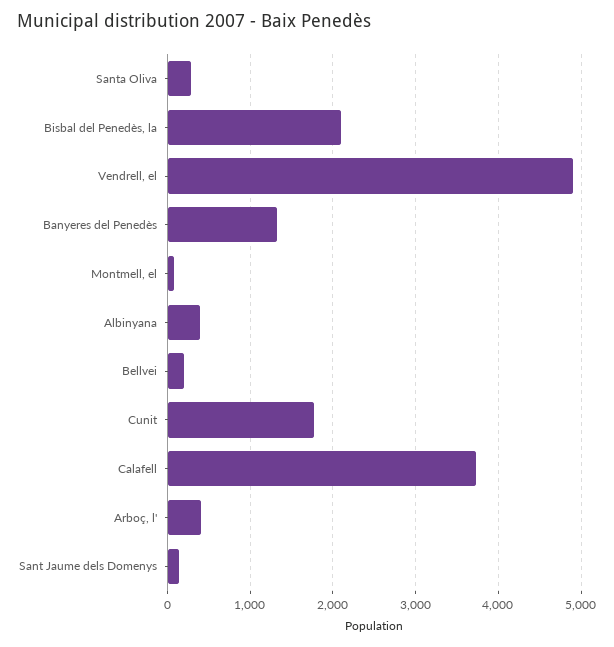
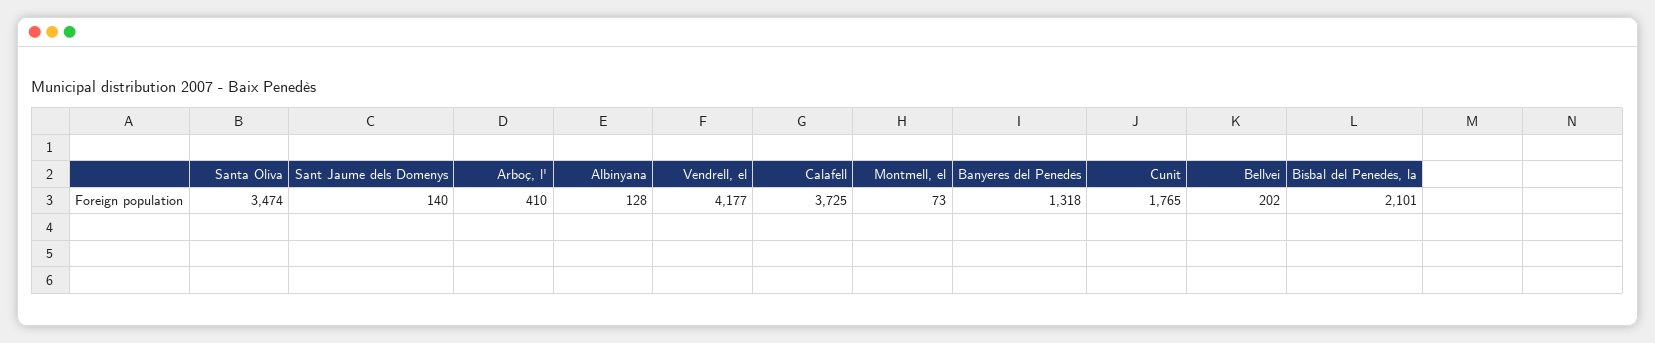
  {
-   "Santa Oliva": 300,
+   "Santa Oliva": 3474,
    "Bisbal del Penedès, la": 2101,
-   "Vendrell, el": 4900,
+   "Vendrell, el": 4177,
    "Banyeres del Penedès": 1318,
    "Montmell, el": 73,
-   "Albinyana": 400,
+   "Albinyana": 128,
    "Bellvei": 202,
    "Cunit": 1765,
    "Calafell": 3725,
    "Arboç, l'": 410,
    "Sant Jaume dels Domenys": 140
  }

